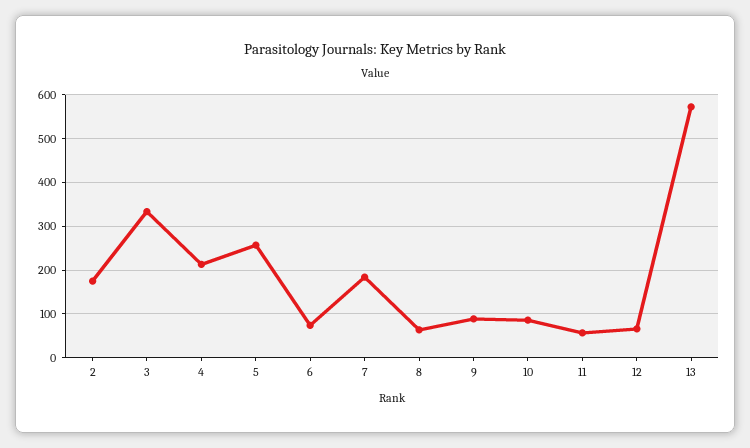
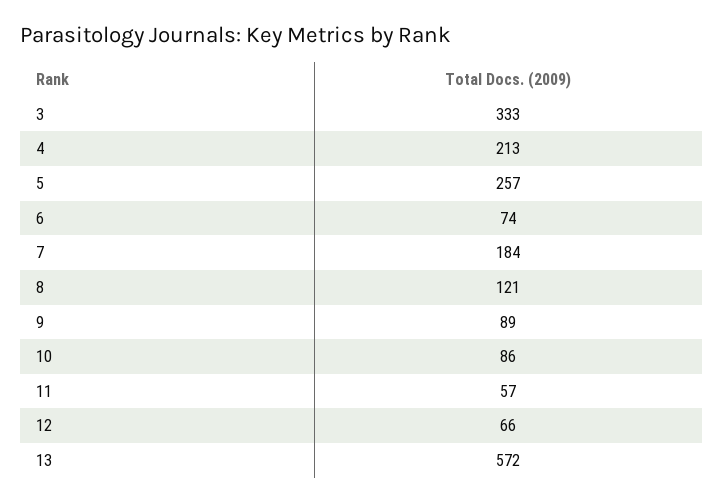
  {
-   "2": 180,
    "3": 333,
    "4": 213,
    "5": 257,
    "6": 74,
    "7": 184,
-   "8": 60,
+   "8": 121,
    "9": 89,
    "10": 86,
    "11": 57,
    "12": 66,
    "13": 572
  }

